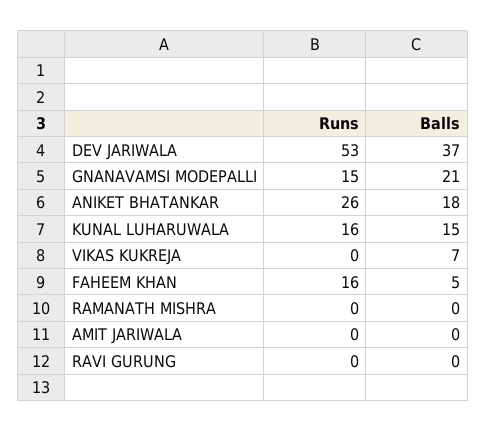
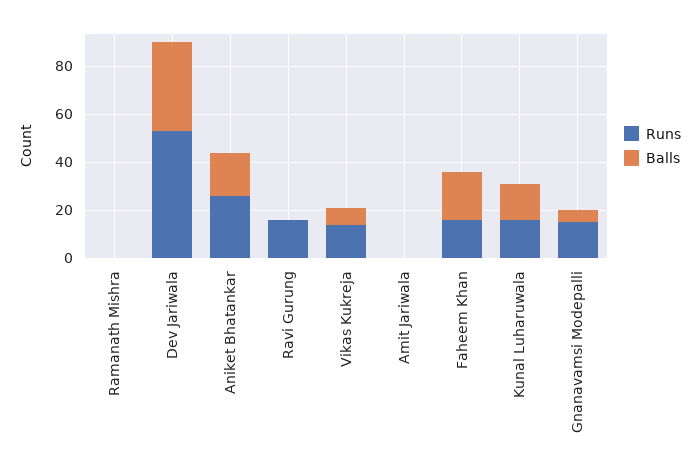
  {
    "Runs": {
      "DEV JARIWALA": 53,
      "GNANAVAMSI MODEPALLI": 15,
      "ANIKET BHATANKAR": 26,
      "KUNAL LUHARUWALA": 16,
-     "VIKAS KUKREJA": 0,
+     "VIKAS KUKREJA": 15,
      "FAHEEM KHAN": 16,
      "RAMANATH MISHRA": 0,
      "AMIT JARIWALA": 0,
-     "RAVI GURUNG": 0
+     "RAVI GURUNG": 15
    },
    "Balls": {
      "DEV JARIWALA": 37,
-     "GNANAVAMSI MODEPALLI": 21,
+     "GNANAVAMSI MODEPALLI": 5,
      "ANIKET BHATANKAR": 18,
      "KUNAL LUHARUWALA": 15,
      "VIKAS KUKREJA": 7,
-     "FAHEEM KHAN": 5,
+     "FAHEEM KHAN": 20,
      "RAMANATH MISHRA": 0,
      "AMIT JARIWALA": 0,
      "RAVI GURUNG": 0
    }
  }

